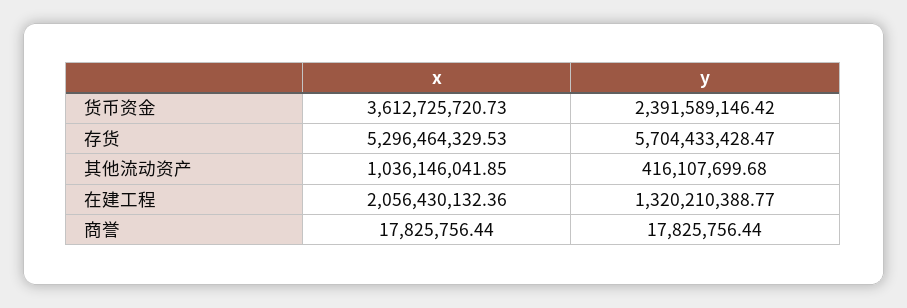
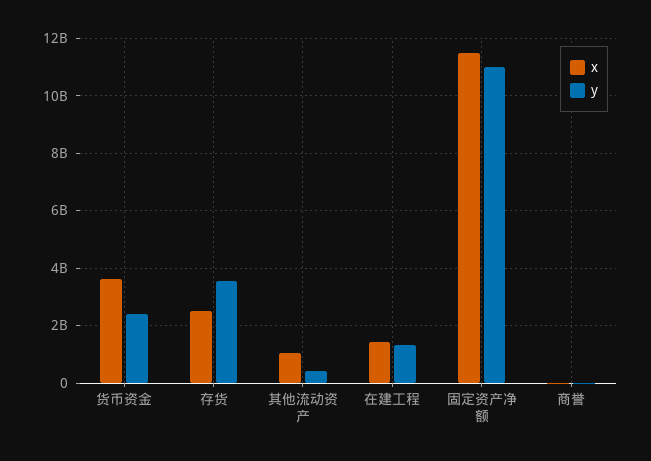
  {
    "x": {
      "货币资金": 3612725720.73,
-     "存货": 5296464329.53,
+     "存货": 2500000000,
      "其他流动资产": 1036146041.85,
-     "在建工程": 2056430132.36,
+     "在建工程": 1500000000,
-     "商誉": 17825756.44
+     "商誉": 17825756.44,
+     "固定资产净额": 11500000000
    },
    "y": {
      "货币资金": 2391589146.42,
-     "存货": 5704433428.47,
+     "存货": 3500000000,
      "其他流动资产": 416107699.68,
      "在建工程": 1320210388.77,
-     "商誉": 17825756.44
+     "商誉": 17825756.44,
+     "固定资产净额": 11000000000
    }
  }

